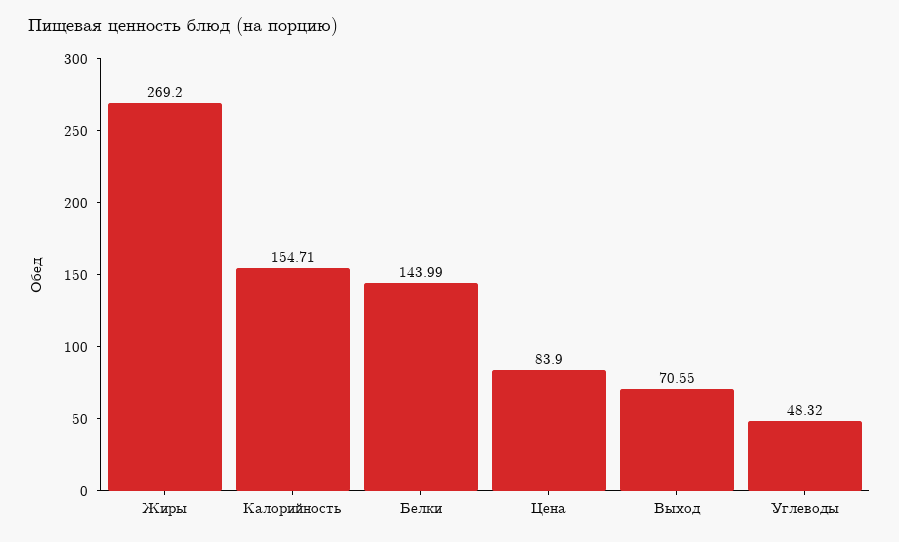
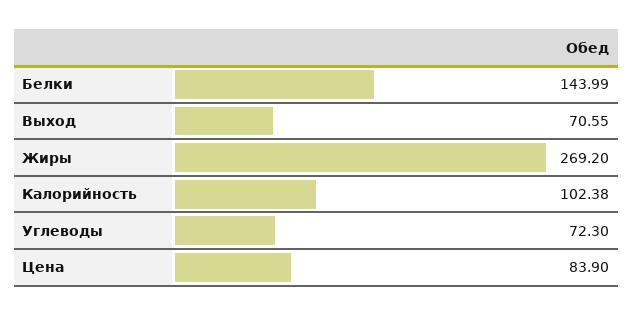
  {
    "Жиры": 269.2,
-   "Калорийность": 154.71,
+   "Калорийность": 102.38,
    "Белки": 143.99,
    "Цена": 83.9,
    "Выход": 70.55,
-   "Углеводы": 48.32
+   "Углеводы": 72.3
  }

